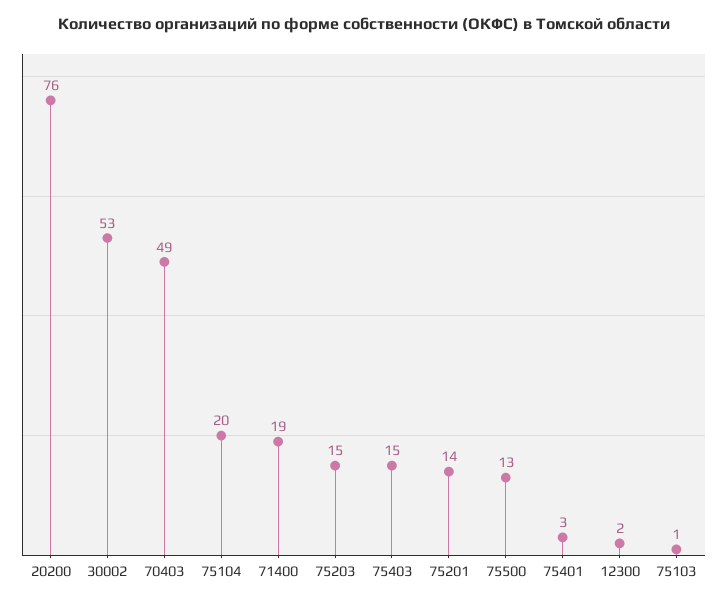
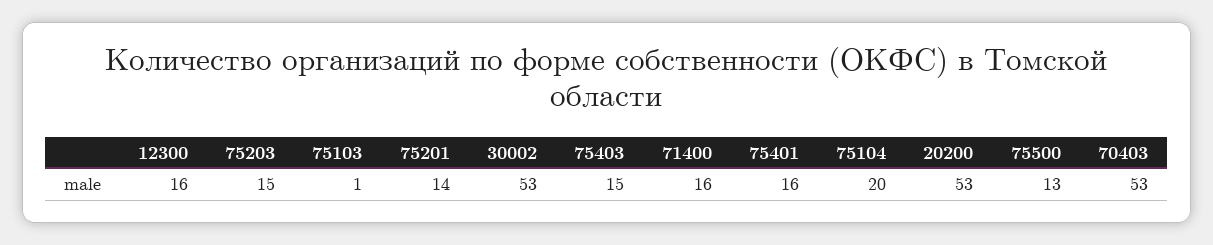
  {
-   "20200": 76,
+   "20200": 53,
    "30002": 53,
-   "70403": 49,
+   "70403": 53,
    "75104": 20,
-   "71400": 19,
+   "71400": 16,
    "75203": 15,
    "75403": 15,
    "75201": 14,
    "75500": 13,
-   "75401": 3,
+   "75401": 16,
-   "12300": 2,
+   "12300": 16,
    "75103": 1
  }

